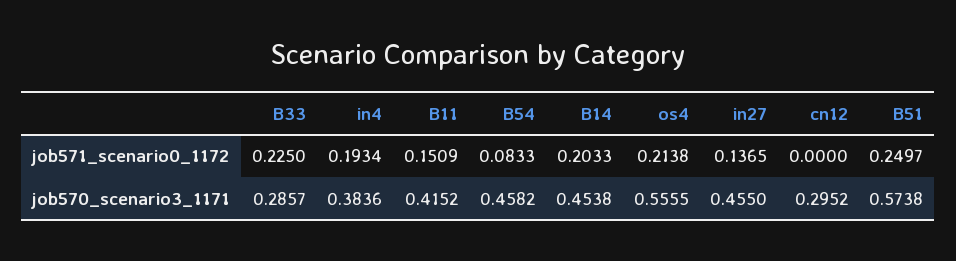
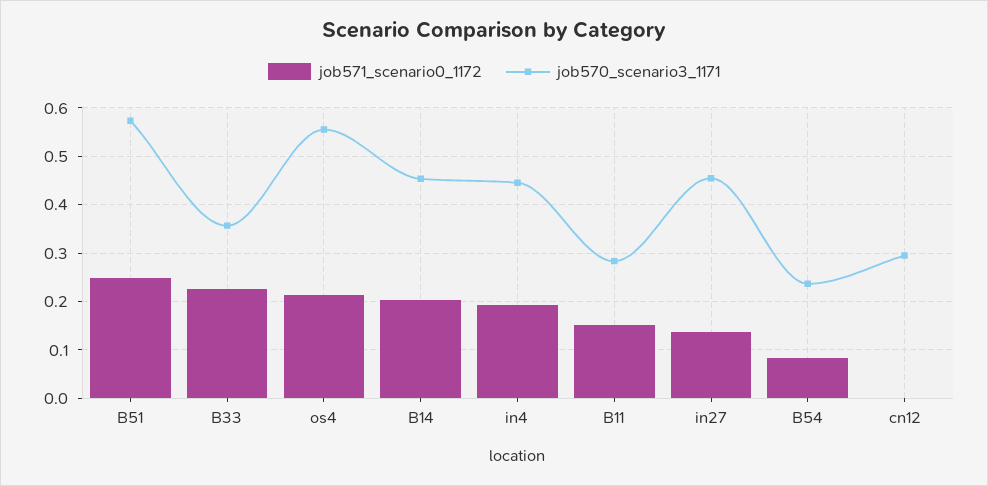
  {
    "job571_scenario0_1172": {
      "B33": 0.225,
      "in4": 0.1934,
      "B11": 0.1509,
      "B54": 0.0833,
      "B14": 0.2033,
      "os4": 0.2138,
      "in27": 0.1365,
      "cn12": 0,
      "B51": 0.2497
    },
    "job570_scenario3_1171": {
-     "B33": 0.2857,
+     "B33": 0.36,
-     "in4": 0.3836,
+     "in4": 0.44,
-     "B11": 0.4152,
+     "B11": 0.28,
-     "B54": 0.4582,
+     "B54": 0.24,
      "B14": 0.4538,
      "os4": 0.5555,
      "in27": 0.455,
      "cn12": 0.2952,
      "B51": 0.5738
    }
  }

